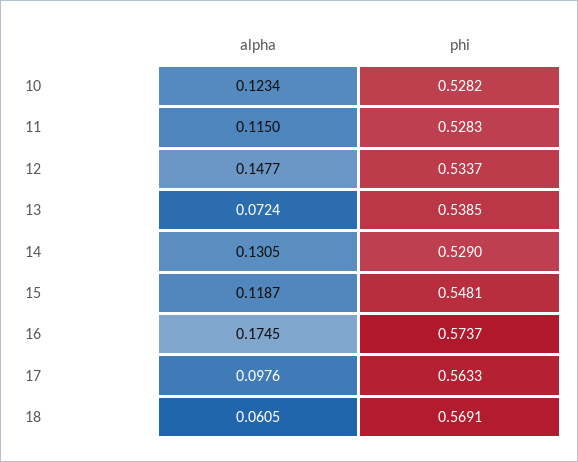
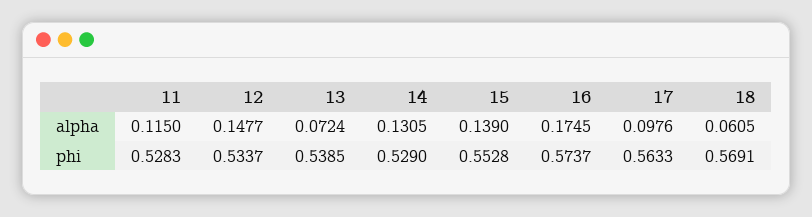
  {
    "alpha": {
-     "10": 0.1234,
      "11": 0.115,
      "12": 0.1477,
      "13": 0.0724,
      "14": 0.1305,
-     "15": 0.1187,
+     "15": 0.139,
      "16": 0.1745,
      "17": 0.0976,
      "18": 0.0605
    },
    "phi": {
-     "10": 0.5282,
      "11": 0.5283,
      "12": 0.5337,
      "13": 0.5385,
      "14": 0.529,
-     "15": 0.5481,
+     "15": 0.5528,
      "16": 0.5737,
      "17": 0.5633,
      "18": 0.5691
    }
  }

